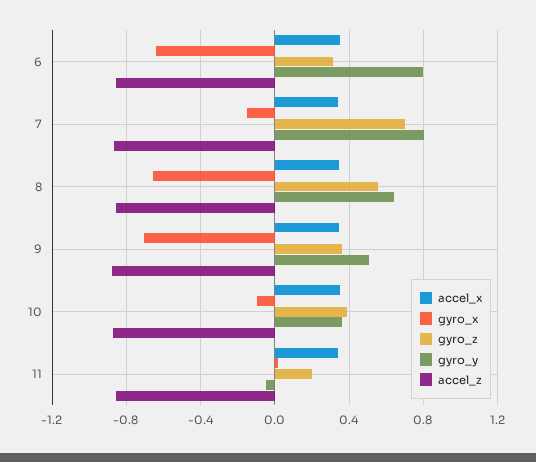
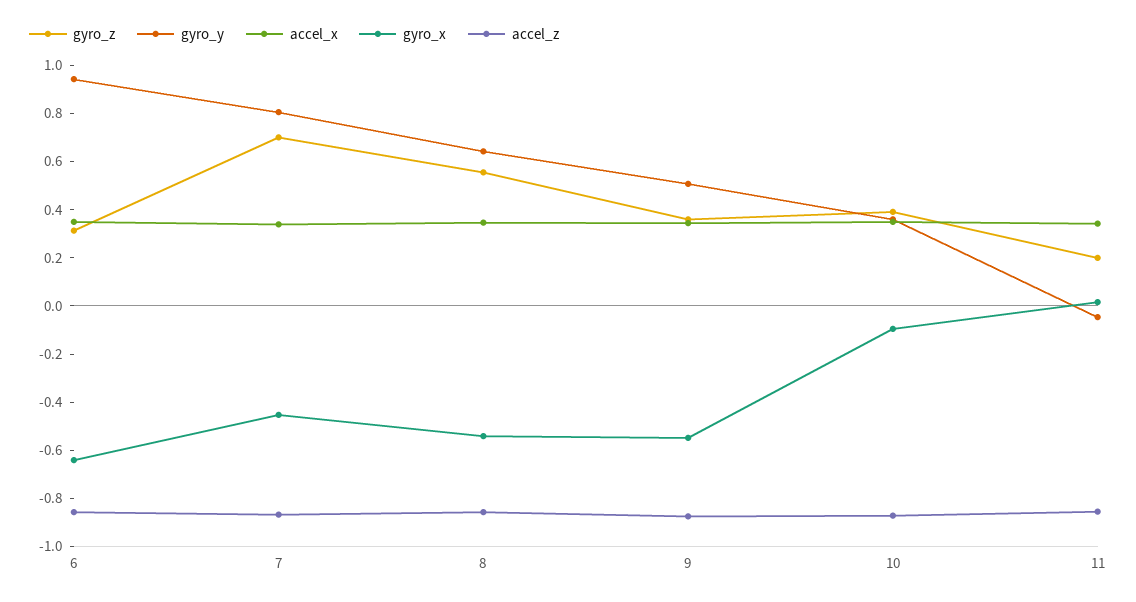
  {
    "accel_x": {
      "6": 0.35,
      "7": 0.35,
      "8": 0.35,
      "9": 0.35,
      "10": 0.35,
      "11": 0.35
    },
    "gyro_x": {
      "6": -0.65,
-     "7": -0.15,
+     "7": -0.45,
-     "8": -0.65,
+     "8": -0.55,
-     "9": -0.7,
+     "9": -0.55,
      "10": -0.1,
      "11": 0
    },
    "gyro_z": {
      "6": 0.3,
      "7": 0.7,
      "8": 0.55,
      "9": 0.35,
      "10": 0.4,
      "11": 0.2
    },
    "gyro_y": {
-     "6": 0.8,
+     "6": 0.95,
      "7": 0.8,
      "8": 0.65,
      "9": 0.5,
      "10": 0.35,
      "11": -0.05
    },
    "accel_z": {
      "6": -0.85,
      "7": -0.85,
      "8": -0.85,
      "9": -0.85,
      "10": -0.85,
      "11": -0.85
    }
  }

